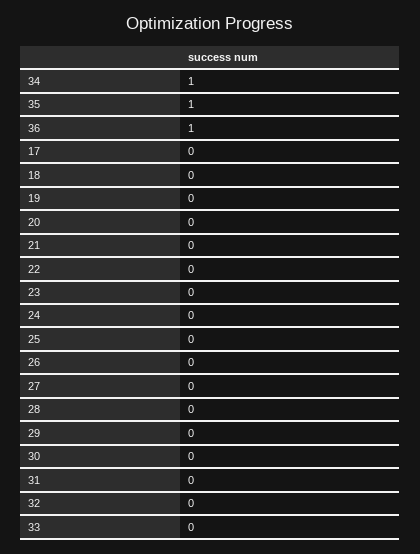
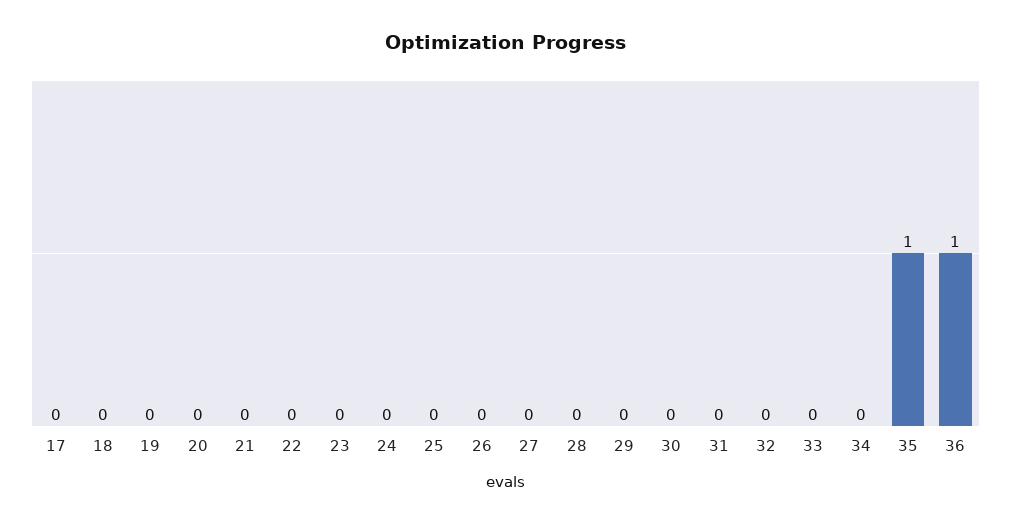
  {
-   "34": 1,
+   "34": 0,
    "35": 1,
    "36": 1,
    "17": 0,
    "18": 0,
    "19": 0,
    "20": 0,
    "21": 0,
    "22": 0,
    "23": 0,
    "24": 0,
    "25": 0,
    "26": 0,
    "27": 0,
    "28": 0,
    "29": 0,
    "30": 0,
    "31": 0,
    "32": 0,
    "33": 0
  }

